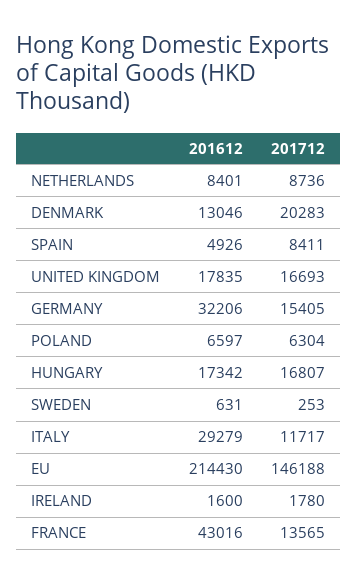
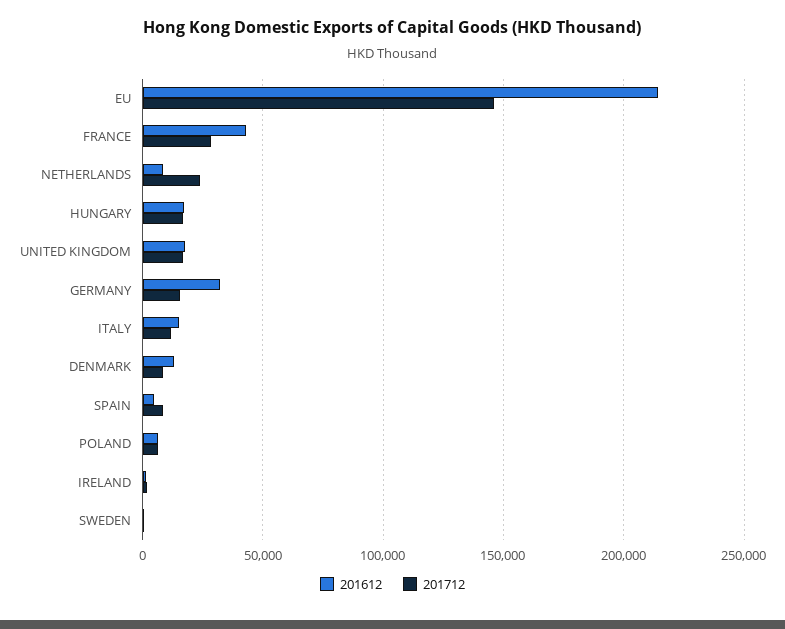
  {
    "201612": {
      "NETHERLANDS": 8401,
      "DENMARK": 13046,
      "SPAIN": 4926,
      "UNITED KINGDOM": 17835,
      "GERMANY": 32206,
      "POLAND": 6597,
      "HUNGARY": 17342,
      "SWEDEN": 631,
-     "ITALY": 29279,
+     "ITALY": 15000,
      "EU": 214430,
      "IRELAND": 1600,
      "FRANCE": 43016
    },
    "201712": {
-     "NETHERLANDS": 8736,
+     "NETHERLANDS": 25000,
-     "DENMARK": 20283,
+     "DENMARK": 10000,
      "SPAIN": 8411,
      "UNITED KINGDOM": 16693,
      "GERMANY": 15405,
      "POLAND": 6304,
      "HUNGARY": 16807,
      "SWEDEN": 253,
      "ITALY": 11717,
      "EU": 146188,
      "IRELAND": 1780,
-     "FRANCE": 13565
+     "FRANCE": 30000
    }
  }

